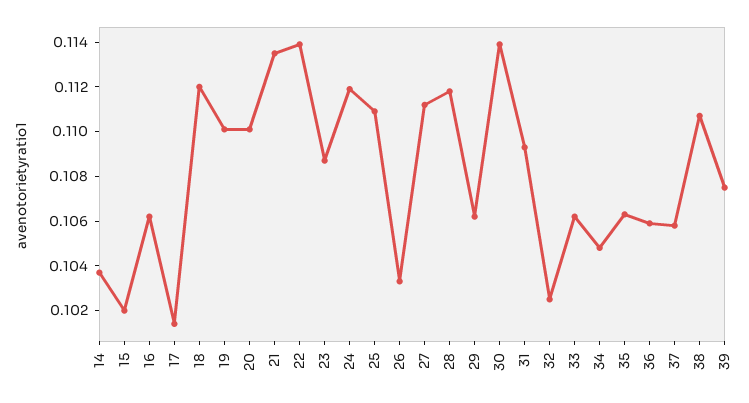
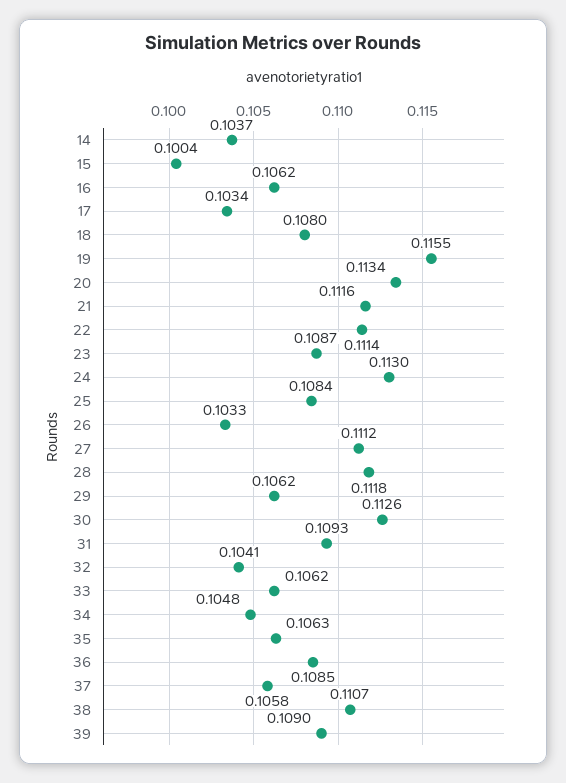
  {
    "14": 0.1037,
-   "15": 0.102,
+   "15": 0.1004,
    "16": 0.1062,
-   "17": 0.1015,
+   "17": 0.1034,
-   "18": 0.112,
+   "18": 0.108,
-   "19": 0.11,
+   "19": 0.1155,
-   "20": 0.11,
+   "20": 0.1134,
-   "21": 0.1135,
+   "21": 0.1116,
-   "22": 0.114,
+   "22": 0.1114,
    "23": 0.1087,
-   "24": 0.112,
+   "24": 0.113,
-   "25": 0.111,
+   "25": 0.1084,
    "26": 0.1033,
    "27": 0.1112,
    "28": 0.1118,
    "29": 0.1062,
-   "30": 0.114,
+   "30": 0.1126,
    "31": 0.1093,
-   "32": 0.1025,
+   "32": 0.1041,
    "33": 0.1062,
    "34": 0.1048,
    "35": 0.1063,
-   "36": 0.106,
+   "36": 0.1085,
    "37": 0.1058,
    "38": 0.1107,
-   "39": 0.1075
+   "39": 0.109
  }

